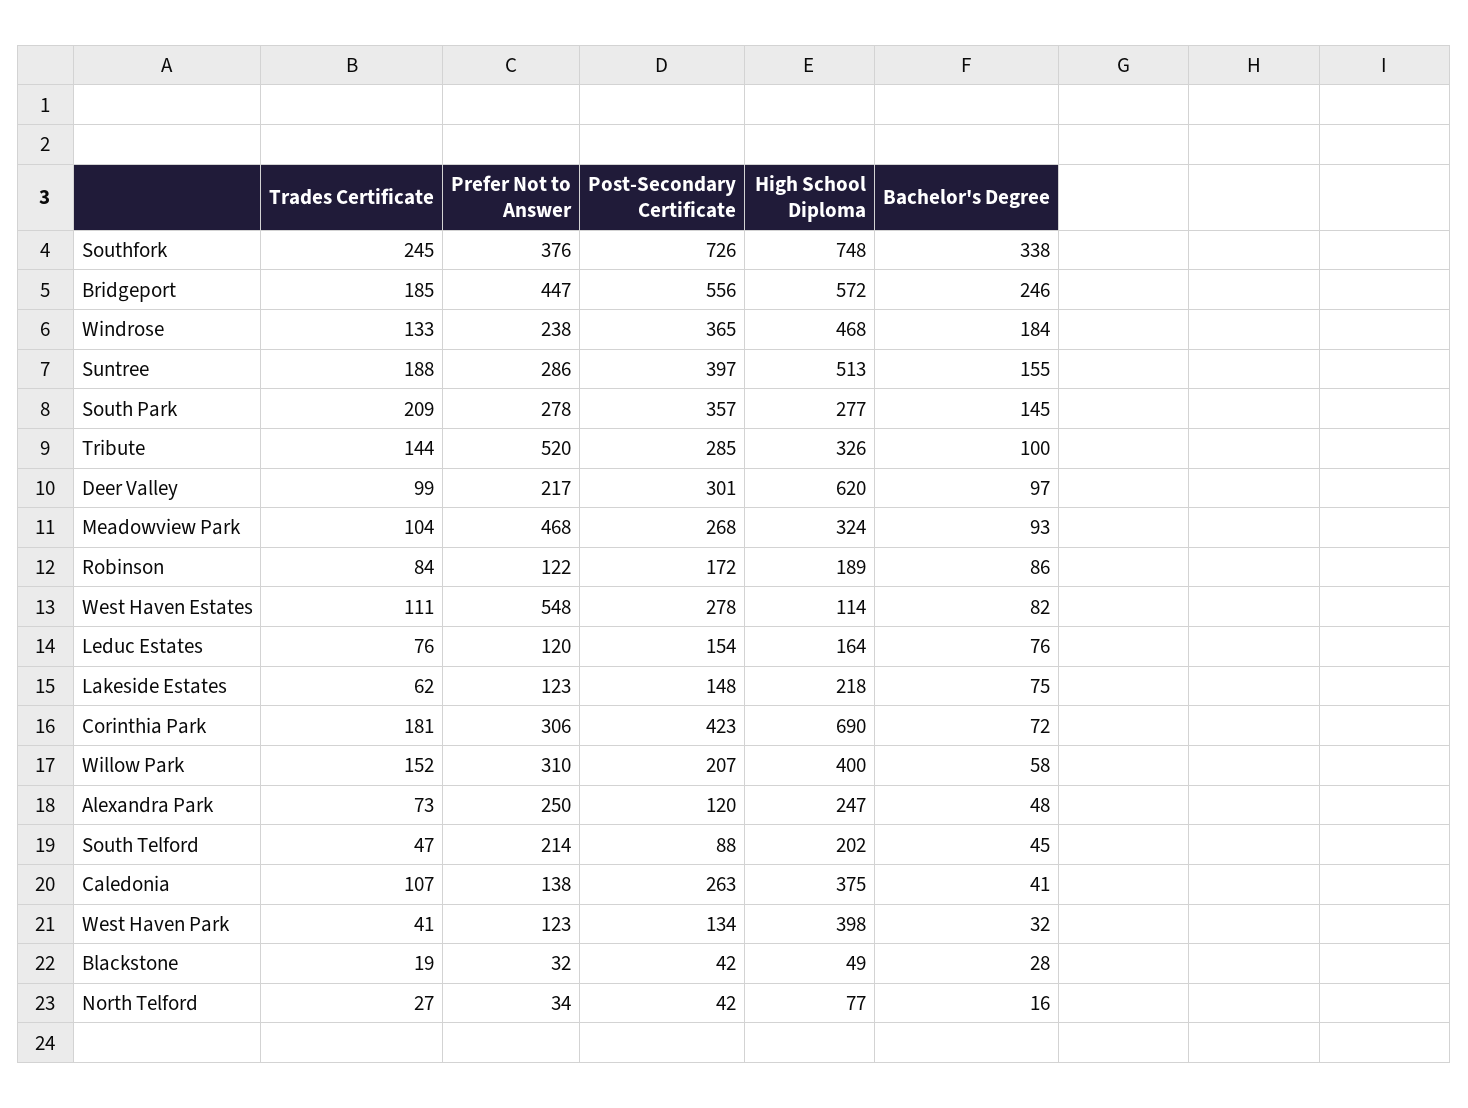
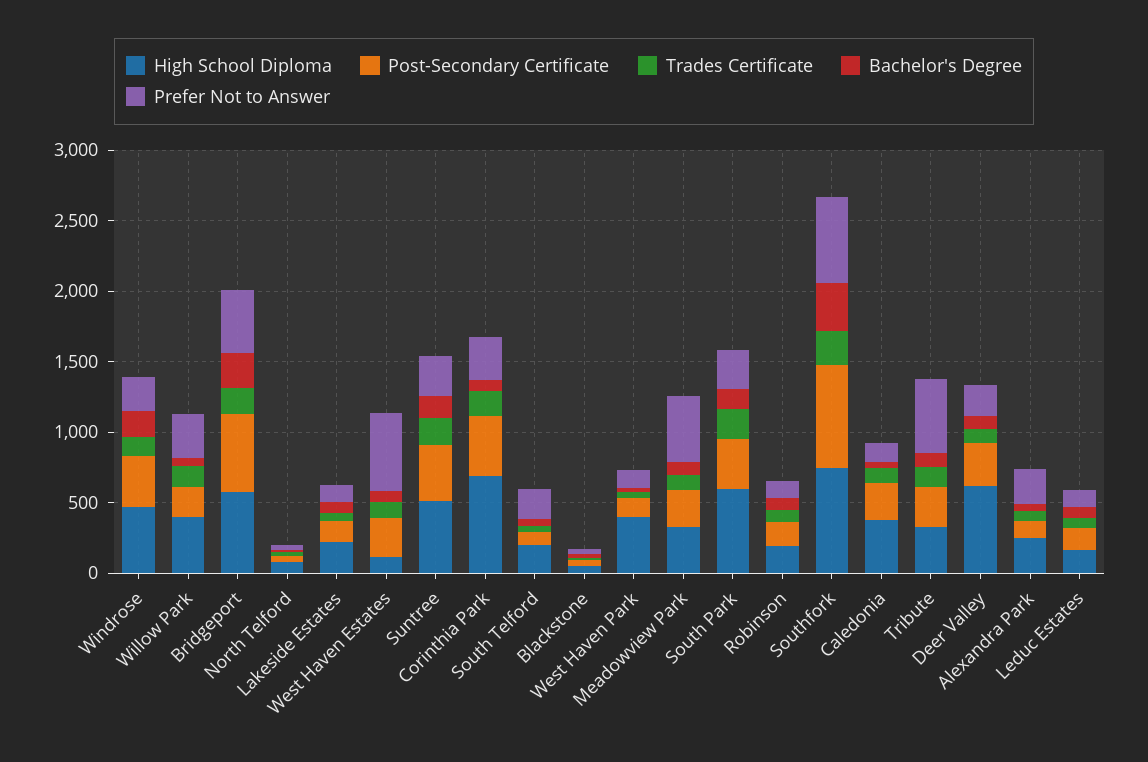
  {
    "Trades Certificate": {
      "Southfork": 245,
      "Bridgeport": 185,
      "Windrose": 133,
      "Suntree": 188,
      "South Park": 209,
      "Tribute": 144,
      "Deer Valley": 99,
      "Meadowview Park": 104,
      "Robinson": 84,
      "West Haven Estates": 111,
      "Leduc Estates": 76,
      "Lakeside Estates": 62,
      "Corinthia Park": 181,
      "Willow Park": 152,
      "Alexandra Park": 73,
      "South Telford": 47,
      "Caledonia": 107,
      "West Haven Park": 41,
      "Blackstone": 19,
      "North Telford": 27
    },
    "Prefer Not to Answer": {
-     "Southfork": 376,
+     "Southfork": 600,
      "Bridgeport": 447,
      "Windrose": 238,
      "Suntree": 286,
      "South Park": 278,
      "Tribute": 520,
      "Deer Valley": 217,
      "Meadowview Park": 468,
      "Robinson": 122,
      "West Haven Estates": 548,
      "Leduc Estates": 120,
      "Lakeside Estates": 123,
      "Corinthia Park": 306,
      "Willow Park": 310,
      "Alexandra Park": 250,
      "South Telford": 214,
      "Caledonia": 138,
      "West Haven Park": 123,
      "Blackstone": 32,
      "North Telford": 34
    },
    "Post-Secondary Certificate": {
      "Southfork": 726,
      "Bridgeport": 556,
      "Windrose": 365,
      "Suntree": 397,
      "South Park": 357,
      "Tribute": 285,
      "Deer Valley": 301,
      "Meadowview Park": 268,
      "Robinson": 172,
      "West Haven Estates": 278,
      "Leduc Estates": 154,
      "Lakeside Estates": 148,
      "Corinthia Park": 423,
      "Willow Park": 207,
      "Alexandra Park": 120,
      "South Telford": 88,
      "Caledonia": 263,
      "West Haven Park": 134,
      "Blackstone": 42,
      "North Telford": 42
    },
    "High School Diploma": {
      "Southfork": 748,
      "Bridgeport": 572,
      "Windrose": 468,
      "Suntree": 513,
-     "South Park": 277,
+     "South Park": 600,
      "Tribute": 326,
      "Deer Valley": 620,
      "Meadowview Park": 324,
      "Robinson": 189,
      "West Haven Estates": 114,
      "Leduc Estates": 164,
      "Lakeside Estates": 218,
      "Corinthia Park": 690,
      "Willow Park": 400,
      "Alexandra Park": 247,
      "South Telford": 202,
      "Caledonia": 375,
      "West Haven Park": 398,
      "Blackstone": 49,
      "North Telford": 77
    },
    "Bachelor's Degree": {
      "Southfork": 338,
      "Bridgeport": 246,
      "Windrose": 184,
      "Suntree": 155,
      "South Park": 145,
      "Tribute": 100,
      "Deer Valley": 97,
      "Meadowview Park": 93,
      "Robinson": 86,
      "West Haven Estates": 82,
      "Leduc Estates": 76,
      "Lakeside Estates": 75,
      "Corinthia Park": 72,
      "Willow Park": 58,
      "Alexandra Park": 48,
      "South Telford": 45,
      "Caledonia": 41,
      "West Haven Park": 32,
      "Blackstone": 28,
      "North Telford": 16
    }
  }

